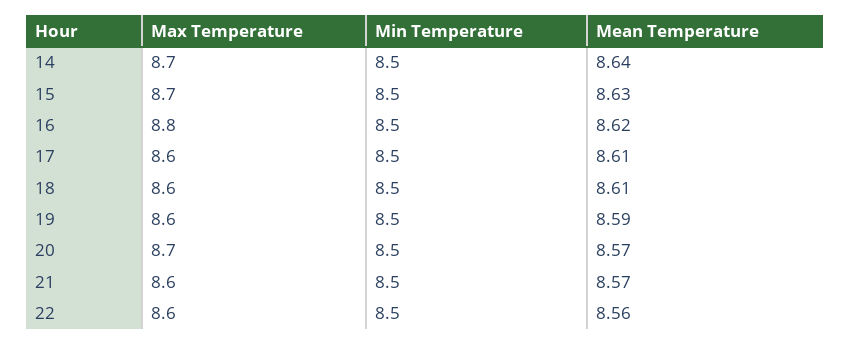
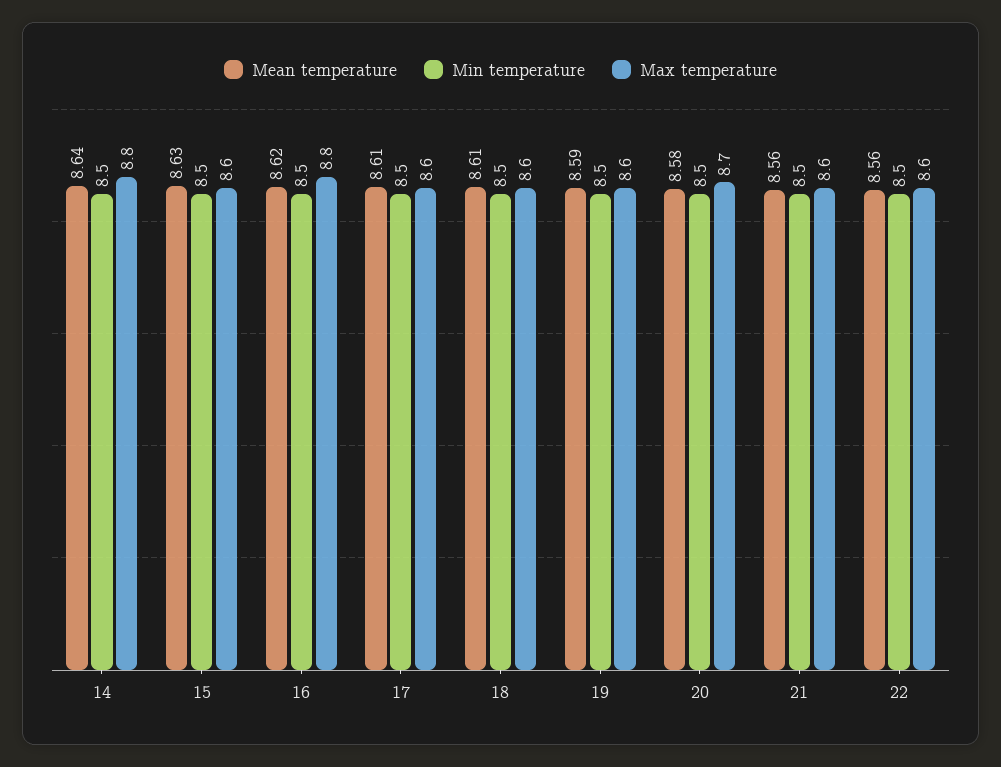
  {
    "Max Temperature": {
-     "14": 8.7,
+     "14": 8.8,
-     "15": 8.7,
+     "15": 8.6,
      "16": 8.8,
      "17": 8.6,
      "18": 8.6,
      "19": 8.6,
      "20": 8.7,
      "21": 8.6,
      "22": 8.6
    },
    "Min Temperature": {
      "14": 8.5,
      "15": 8.5,
      "16": 8.5,
      "17": 8.5,
      "18": 8.5,
      "19": 8.5,
      "20": 8.5,
      "21": 8.5,
      "22": 8.5
    },
    "Mean Temperature": {
      "14": 8.64,
      "15": 8.63,
      "16": 8.62,
      "17": 8.61,
      "18": 8.61,
      "19": 8.59,
-     "20": 8.57,
+     "20": 8.58,
-     "21": 8.57,
+     "21": 8.56,
      "22": 8.56
    }
  }

